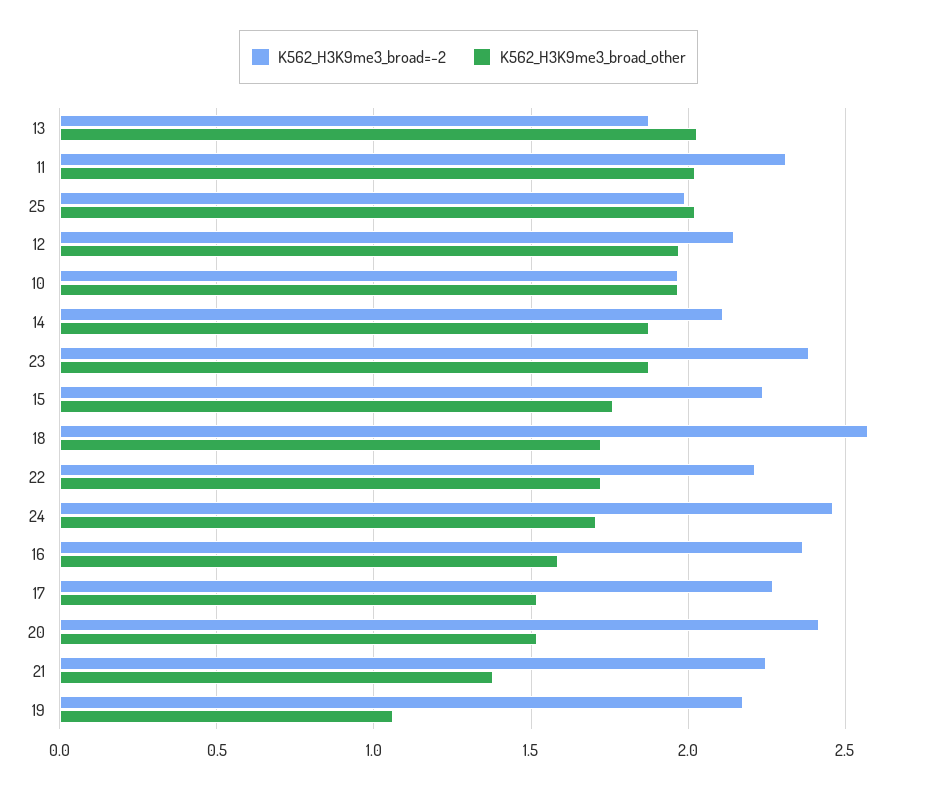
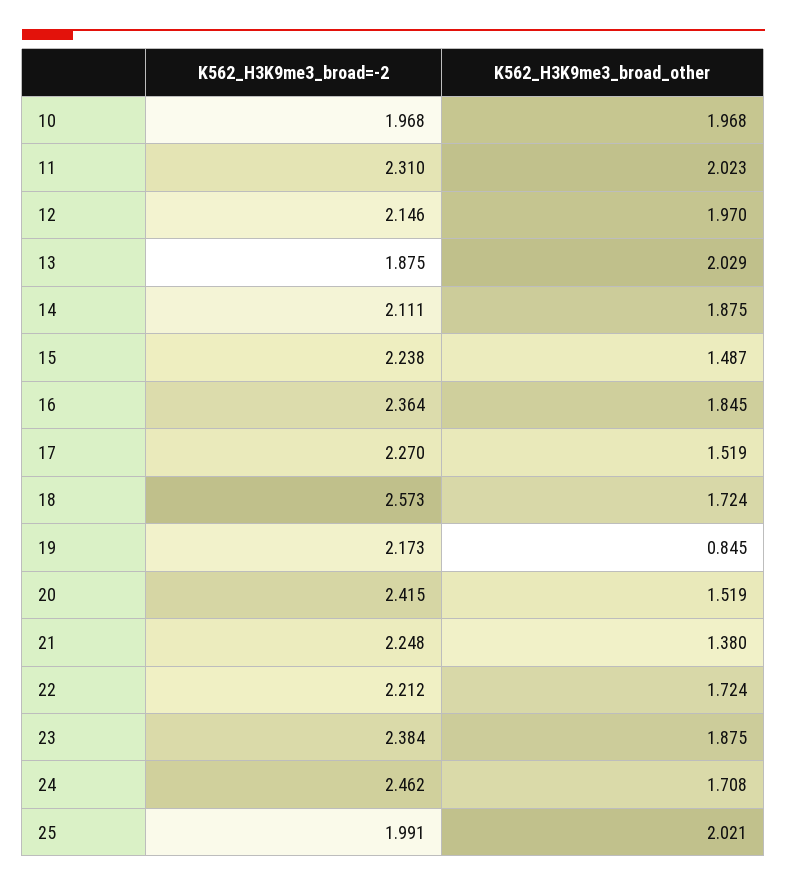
  {
    "K562_H3K9me3_broad=-2": {
      "13": 1.875,
      "11": 2.31,
      "25": 1.991,
      "12": 2.146,
      "10": 1.968,
      "14": 2.111,
      "23": 2.384,
      "15": 2.238,
      "18": 2.573,
      "22": 2.212,
      "24": 2.462,
      "16": 2.364,
      "17": 2.27,
      "20": 2.415,
      "21": 2.248,
      "19": 2.173
    },
    "K562_H3K9me3_broad_other": {
      "13": 2.029,
      "11": 2.023,
      "25": 2.021,
      "12": 1.97,
      "10": 1.968,
      "14": 1.875,
      "23": 1.875,
-     "15": 1.75,
+     "15": 1.487,
      "18": 1.724,
      "22": 1.724,
      "24": 1.708,
-     "16": 1.6,
+     "16": 1.845,
      "17": 1.519,
      "20": 1.519,
      "21": 1.38,
-     "19": 1.05
+     "19": 0.845
    }
  }

